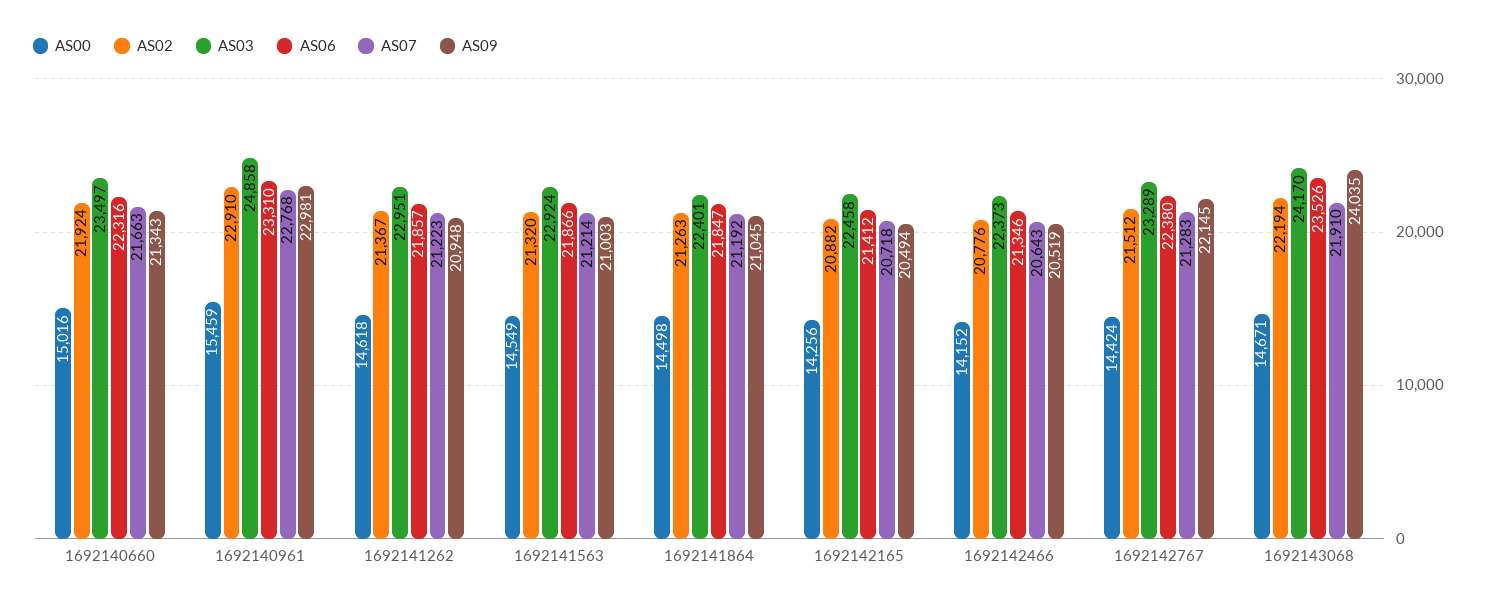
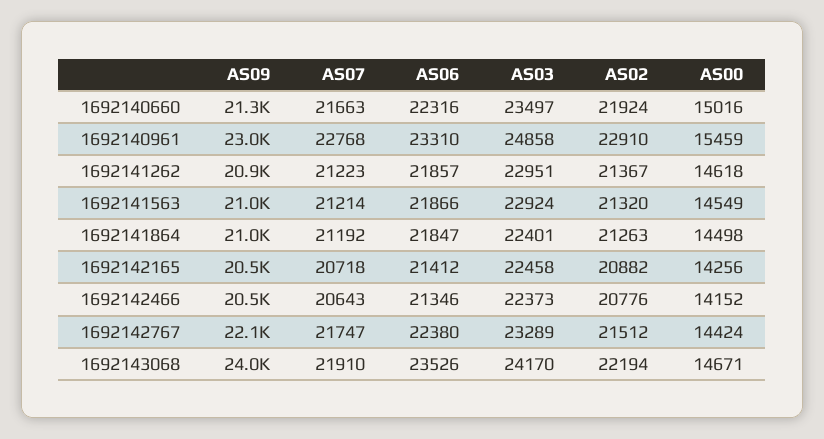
  {
    "AS00": {
      "1692140660": 15016,
      "1692140961": 15459,
      "1692141262": 14618,
      "1692141563": 14549,
      "1692141864": 14498,
      "1692142165": 14256,
      "1692142466": 14152,
      "1692142767": 14424,
      "1692143068": 14671
    },
    "AS02": {
      "1692140660": 21924,
      "1692140961": 22910,
      "1692141262": 21367,
      "1692141563": 21320,
      "1692141864": 21263,
      "1692142165": 20882,
      "1692142466": 20776,
      "1692142767": 21512,
      "1692143068": 22194
    },
    "AS03": {
      "1692140660": 23497,
      "1692140961": 24858,
      "1692141262": 22951,
      "1692141563": 22924,
      "1692141864": 22401,
      "1692142165": 22458,
      "1692142466": 22373,
      "1692142767": 23289,
      "1692143068": 24170
    },
    "AS06": {
      "1692140660": 22316,
      "1692140961": 23310,
      "1692141262": 21857,
      "1692141563": 21866,
      "1692141864": 21847,
      "1692142165": 21412,
      "1692142466": 21346,
      "1692142767": 22380,
      "1692143068": 23526
    },
    "AS07": {
      "1692140660": 21663,
      "1692140961": 22768,
      "1692141262": 21223,
      "1692141563": 21214,
      "1692141864": 21192,
      "1692142165": 20718,
      "1692142466": 20643,
-     "1692142767": 21283,
+     "1692142767": 21747,
      "1692143068": 21910
    },
    "AS09": {
      "1692140660": 21343,
      "1692140961": 22981,
      "1692141262": 20948,
      "1692141563": 21003,
      "1692141864": 21045,
      "1692142165": 20494,
      "1692142466": 20519,
      "1692142767": 22145,
      "1692143068": 24035
    }
  }

